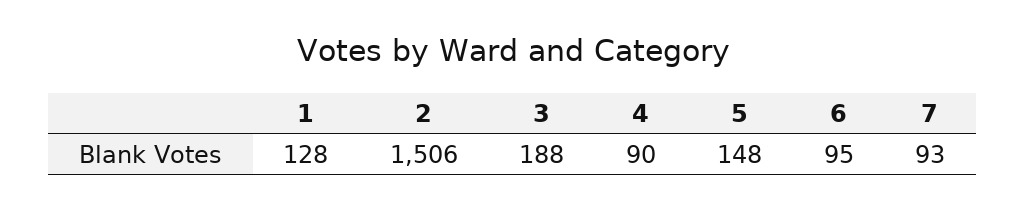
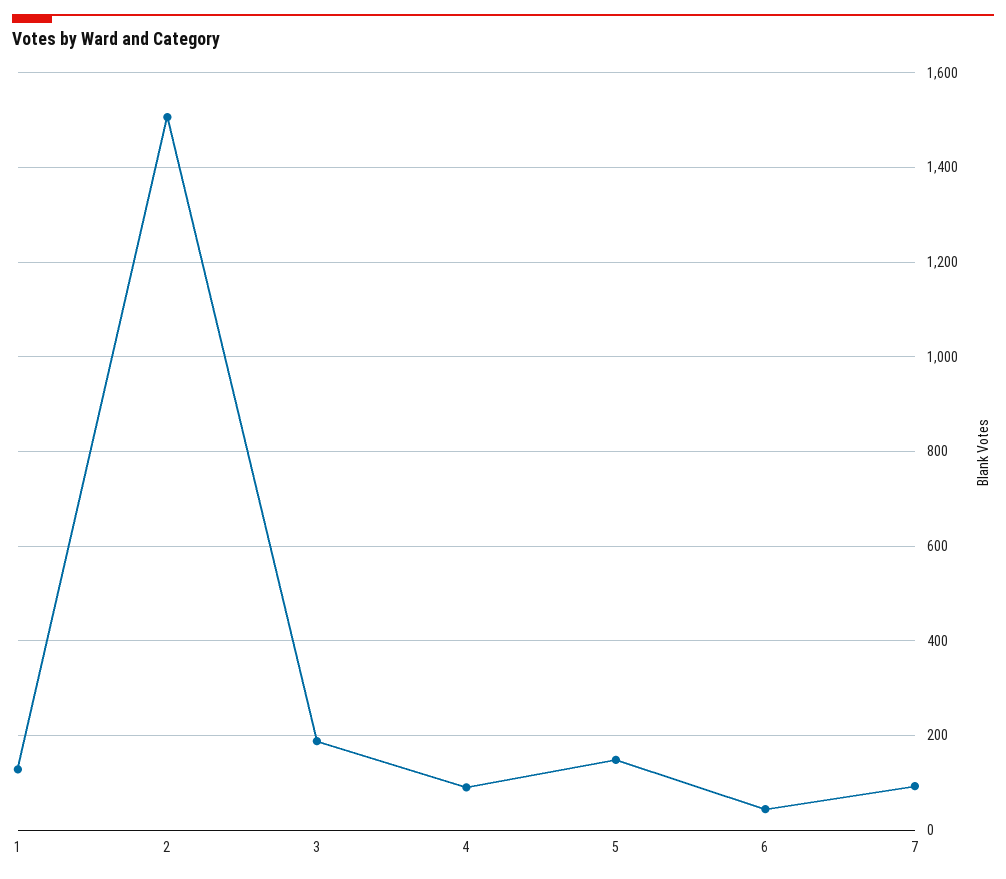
  {
    "1": 128,
    "2": 1506,
    "3": 188,
    "4": 90,
    "5": 148,
-   "6": 95,
+   "6": 40,
    "7": 93
  }

